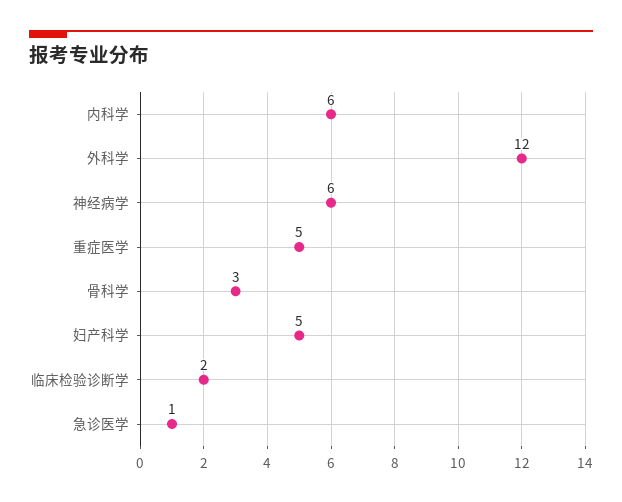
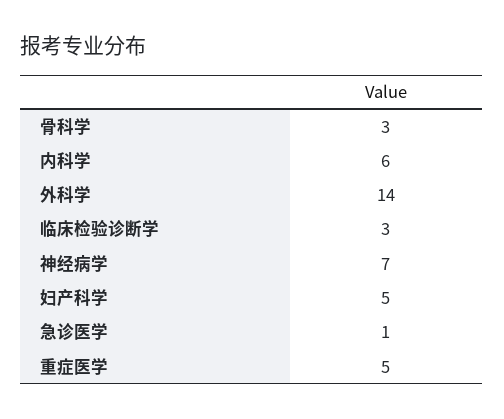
  {
    "内科学": 6,
-   "外科学": 12,
+   "外科学": 14,
-   "神经病学": 6,
+   "神经病学": 7,
    "重症医学": 5,
    "骨科学": 3,
    "妇产科学": 5,
-   "临床检验诊断学": 2,
+   "临床检验诊断学": 3,
    "急诊医学": 1
  }

